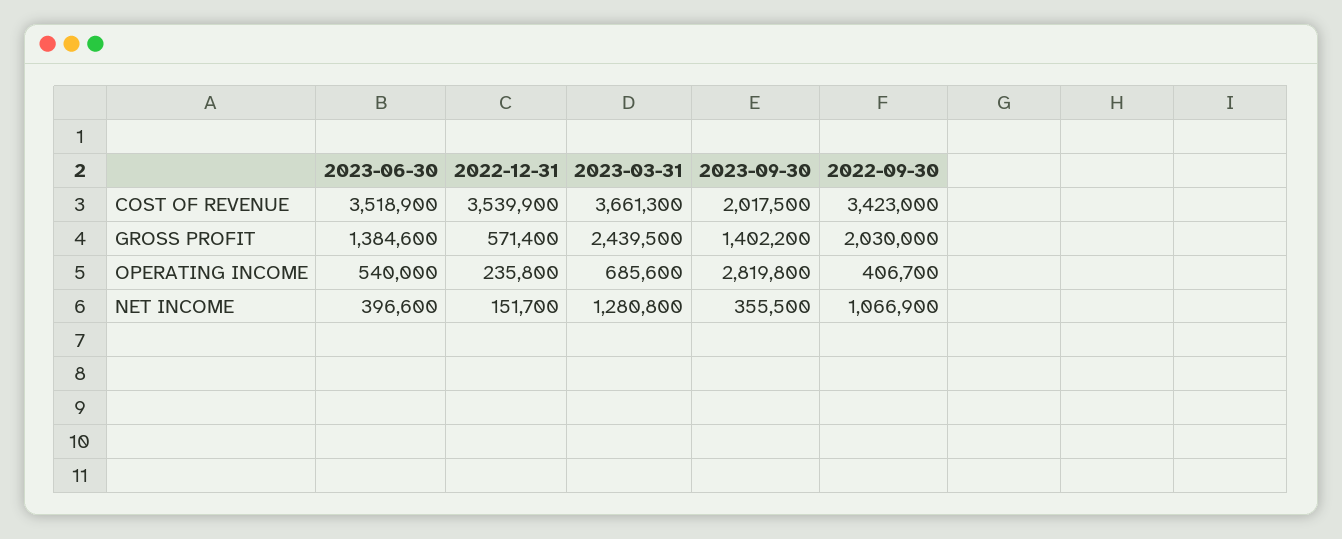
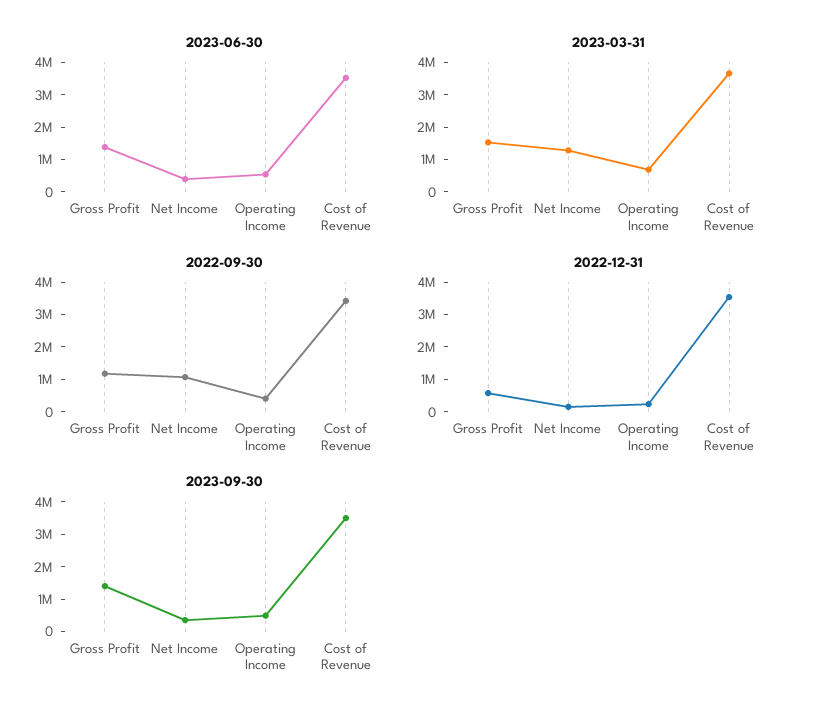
  {
    "2023-06-30": {
      "COST OF REVENUE": 3518900,
      "GROSS PROFIT": 1384600,
      "OPERATING INCOME": 540000,
      "NET INCOME": 396600
    },
    "2022-12-31": {
      "COST OF REVENUE": 3539900,
      "GROSS PROFIT": 571400,
      "OPERATING INCOME": 235800,
      "NET INCOME": 151700
    },
    "2023-03-31": {
      "COST OF REVENUE": 3661300,
-     "GROSS PROFIT": 2439500,
+     "GROSS PROFIT": 1500000,
      "OPERATING INCOME": 685600,
      "NET INCOME": 1280800
    },
    "2023-09-30": {
-     "COST OF REVENUE": 2017500,
+     "COST OF REVENUE": 3500000,
      "GROSS PROFIT": 1402200,
-     "OPERATING INCOME": 2819800,
+     "OPERATING INCOME": 500000,
      "NET INCOME": 355500
    },
    "2022-09-30": {
      "COST OF REVENUE": 3423000,
-     "GROSS PROFIT": 2030000,
+     "GROSS PROFIT": 1250000,
      "OPERATING INCOME": 406700,
      "NET INCOME": 1066900
    }
  }

